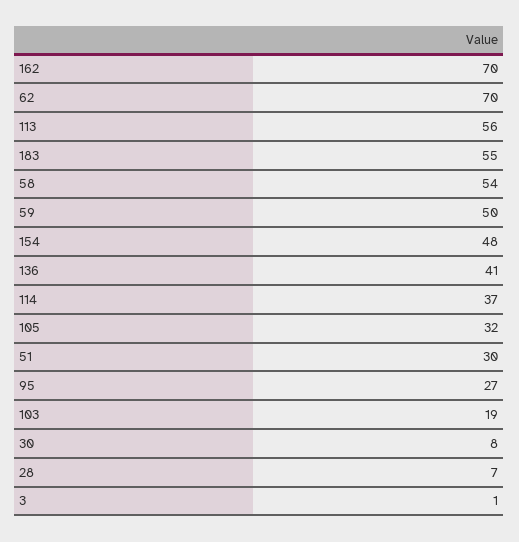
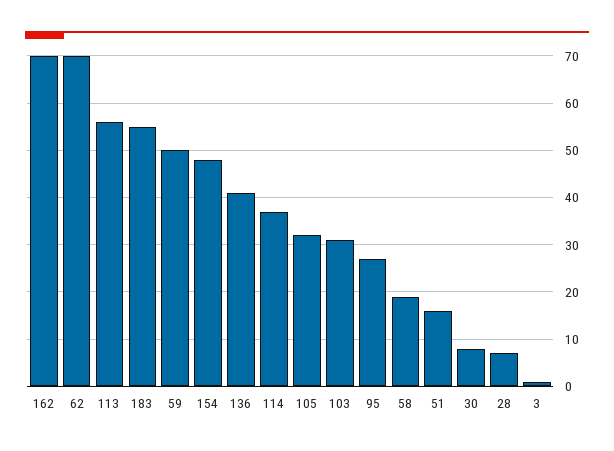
  {
    "162": 70,
    "62": 70,
    "113": 56,
    "183": 55,
-   "58": 54,
+   "58": 20,
    "59": 50,
    "154": 48,
    "136": 41,
    "114": 37,
    "105": 32,
-   "51": 30,
+   "51": 15,
    "95": 27,
-   "103": 19,
+   "103": 30,
    "30": 8,
    "28": 7,
    "3": 1
  }

